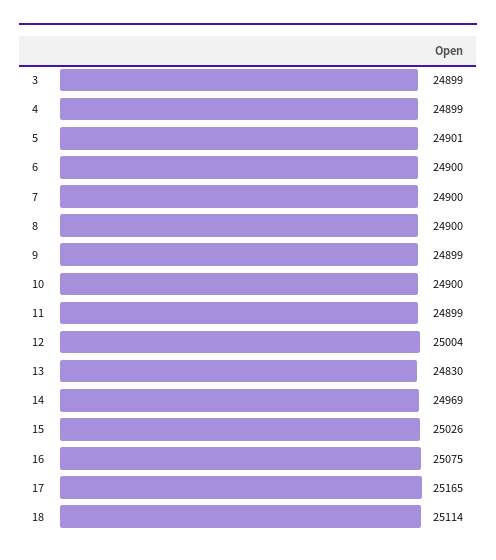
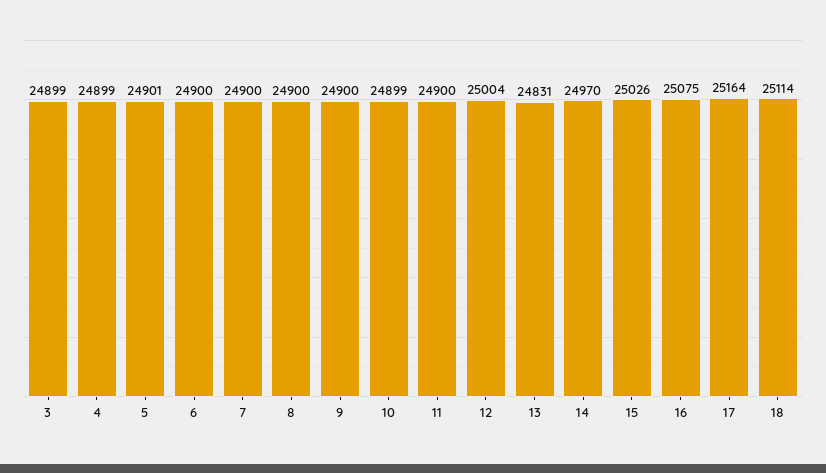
  {
    "3": 24899,
    "4": 24899,
    "5": 24901,
    "6": 24900,
    "7": 24900,
    "8": 24900,
-   "9": 24899,
+   "9": 24900,
-   "10": 24900,
+   "10": 24899,
-   "11": 24899,
+   "11": 24900,
    "12": 25004,
-   "13": 24830,
+   "13": 24831,
-   "14": 24969,
+   "14": 24970,
    "15": 25026,
    "16": 25075,
-   "17": 25165,
+   "17": 25164,
    "18": 25114
  }

